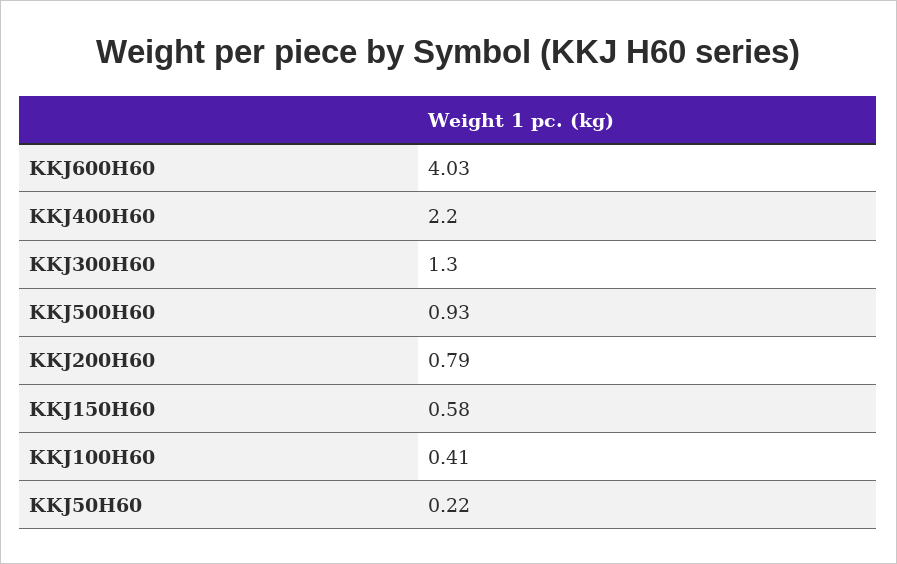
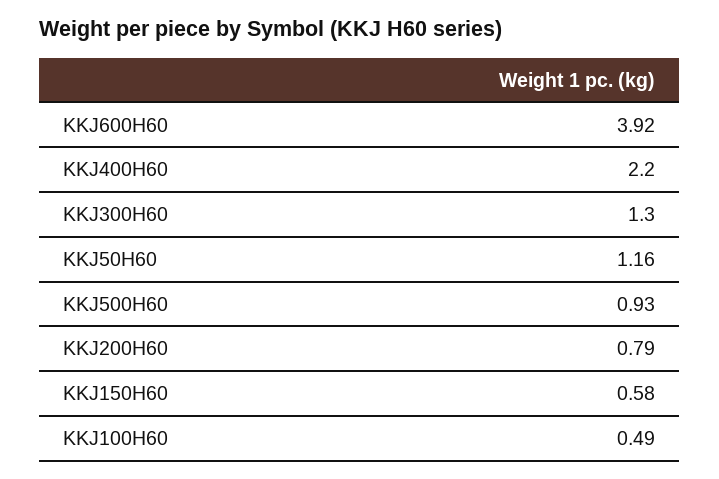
  {
-   "KKJ600H60": 4.03,
+   "KKJ600H60": 3.92,
    "KKJ400H60": 2.2,
    "KKJ300H60": 1.3,
    "KKJ500H60": 0.93,
    "KKJ200H60": 0.79,
    "KKJ150H60": 0.58,
-   "KKJ100H60": 0.41,
+   "KKJ100H60": 0.49,
-   "KKJ50H60": 0.22
+   "KKJ50H60": 1.16
  }

